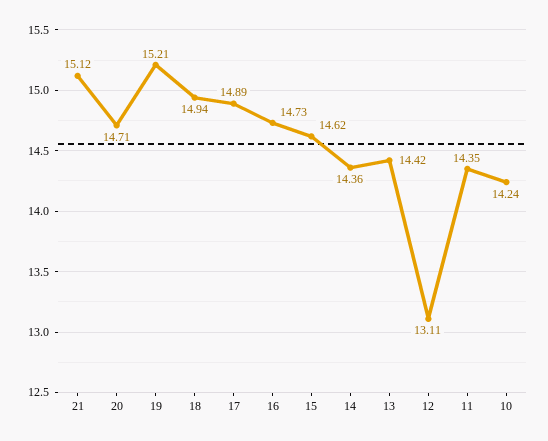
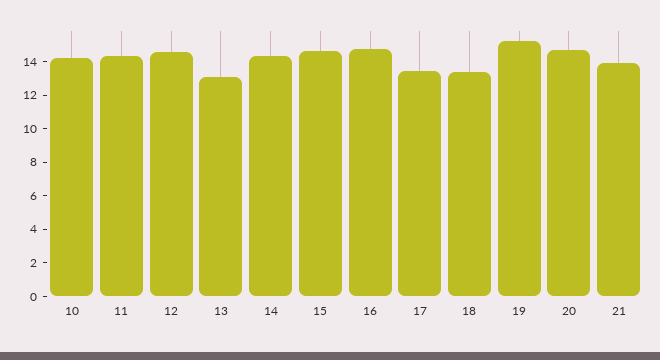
  {
-   "21": 15.12,
+   "21": 14,
    "20": 14.71,
    "19": 15.21,
-   "18": 14.94,
+   "18": 13.5,
-   "17": 14.89,
+   "17": 13.5,
    "16": 14.73,
    "15": 14.62,
    "14": 14.36,
-   "13": 14.42,
+   "13": 13,
-   "12": 13.11,
+   "12": 14.5,
    "11": 14.35,
    "10": 14.24
  }

